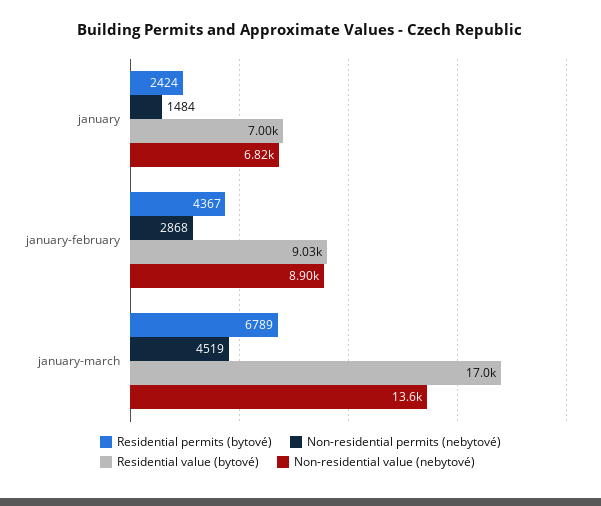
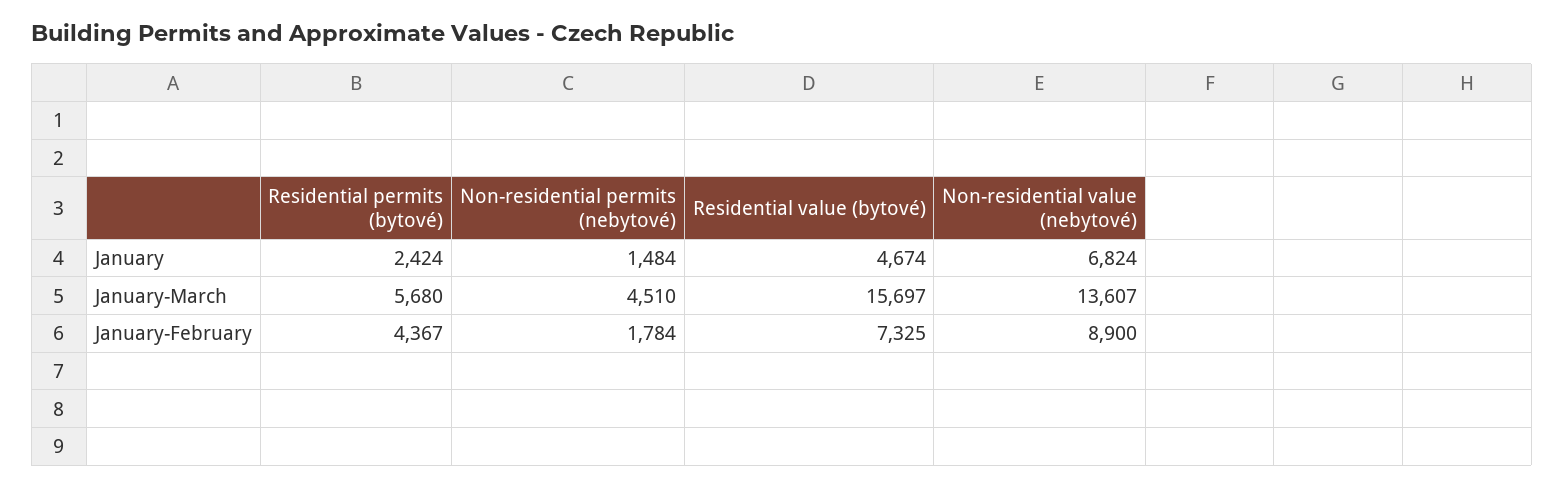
  {
    "Residential permits (bytové)": {
      "january": 2424,
      "january-february": 4367,
-     "january-march": 6789
+     "january-march": 5680
    },
    "Non-residential permits (nebytové)": {
      "january": 1484,
-     "january-february": 2868,
+     "january-february": 1784,
-     "january-march": 4519
+     "january-march": 4510
    },
    "Residential value (bytové)": {
-     "january": 7000,
+     "january": 4674,
-     "january-february": 9030,
+     "january-february": 7325,
-     "january-march": 17000
+     "january-march": 15697
    },
    "Non-residential value (nebytové)": {
      "january": 6824,
      "january-february": 8900,
      "january-march": 13607
    }
  }

